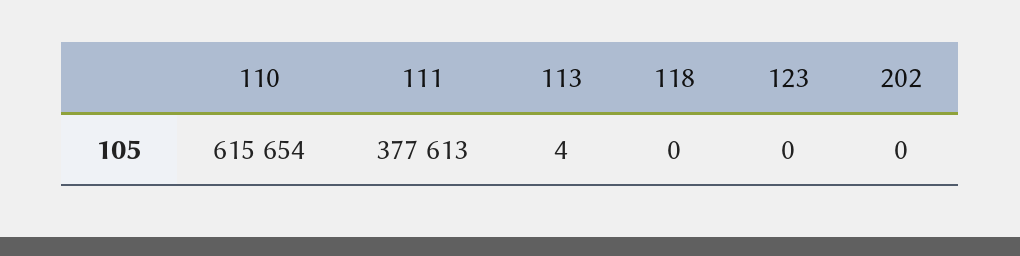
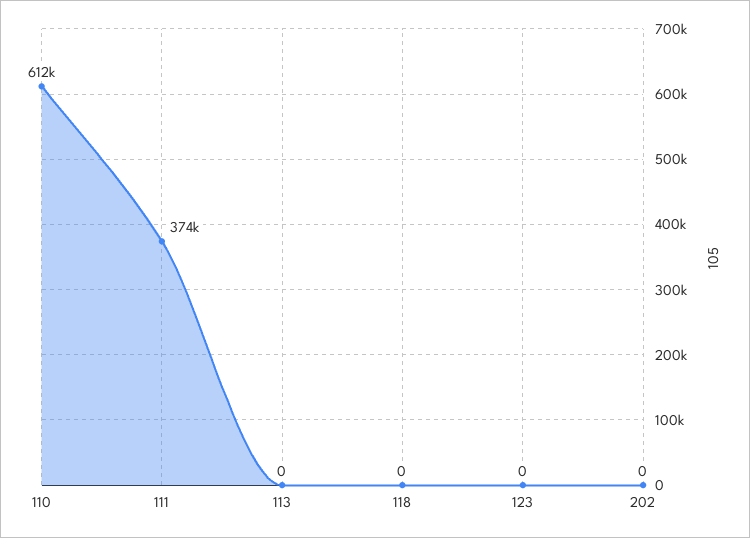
  {
-   "110": 615654,
+   "110": 612000,
-   "111": 377613,
+   "111": 374000,
-   "113": 4,
+   "113": 0,
    "118": 0,
    "123": 0,
    "202": 0
  }

